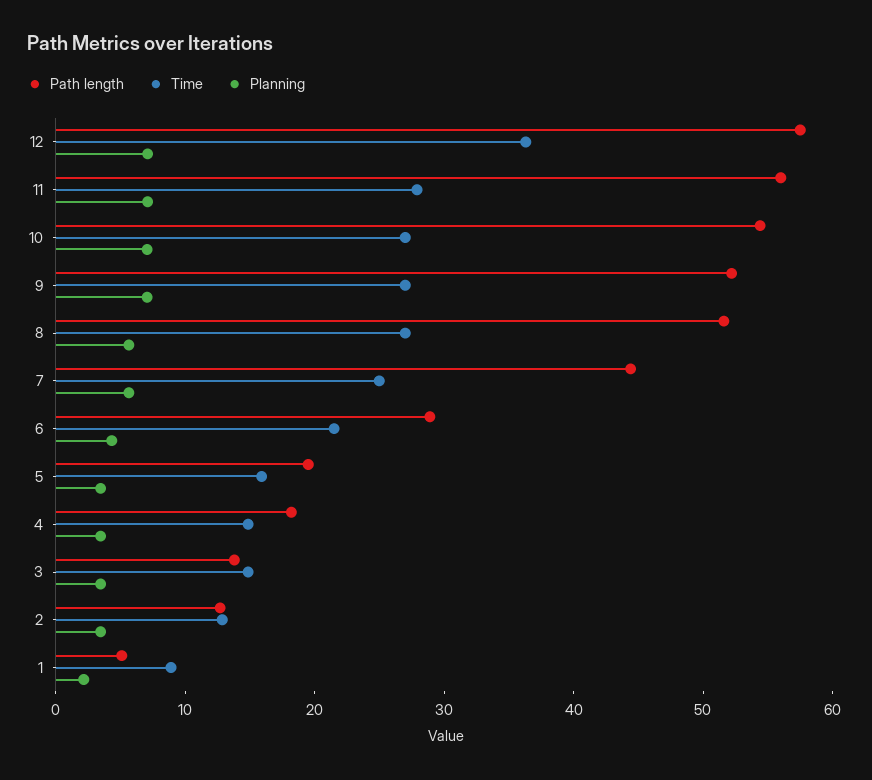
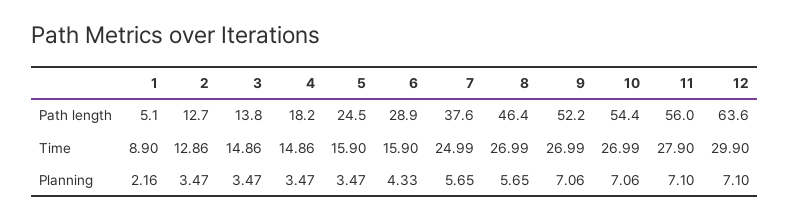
  {
    "Path length": {
-     "12": 58,
+     "12": 63.6,
      "11": 56,
      "10": 54.4,
      "9": 52.2,
-     "8": 52,
+     "8": 46.4,
-     "7": 44,
+     "7": 37.6,
      "6": 28.9,
-     "5": 20,
+     "5": 24.5,
      "4": 18.2,
      "3": 13.8,
      "2": 12.7,
      "1": 5.1
    },
    "Time": {
-     "12": 36,
+     "12": 29.9,
      "11": 27.9,
      "10": 26.99,
      "9": 26.99,
      "8": 26.99,
      "7": 24.99,
-     "6": 22,
+     "6": 15.9,
      "5": 15.9,
      "4": 14.86,
      "3": 14.86,
      "2": 12.86,
      "1": 8.9
    },
    "Planning": {
      "12": 7.1,
      "11": 7.1,
      "10": 7.06,
      "9": 7.06,
      "8": 5.65,
      "7": 5.65,
      "6": 4.33,
      "5": 3.47,
      "4": 3.47,
      "3": 3.47,
      "2": 3.47,
      "1": 2.16
    }
  }

